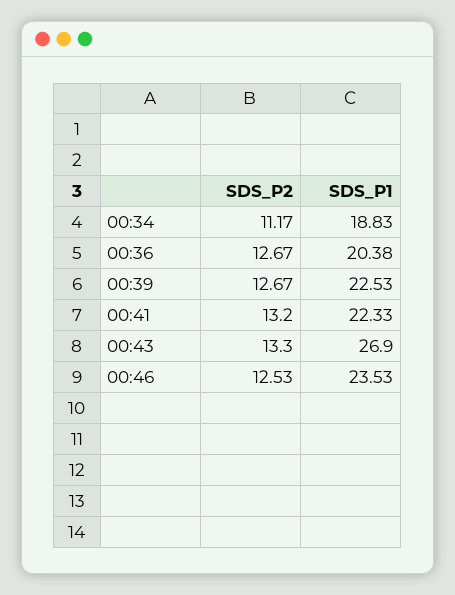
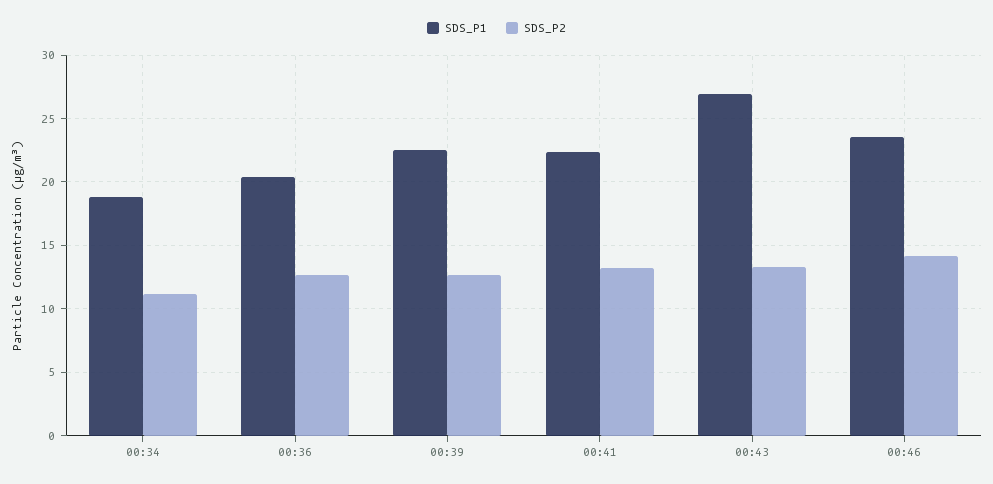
  {
    "SDS_P2": {
      "00:34": 11.17,
      "00:36": 12.67,
      "00:39": 12.67,
      "00:41": 13.2,
      "00:43": 13.3,
-     "00:46": 12.53
+     "00:46": 14
    },
    "SDS_P1": {
      "00:34": 18.83,
      "00:36": 20.38,
      "00:39": 22.53,
      "00:41": 22.33,
      "00:43": 26.9,
      "00:46": 23.53
    }
  }

